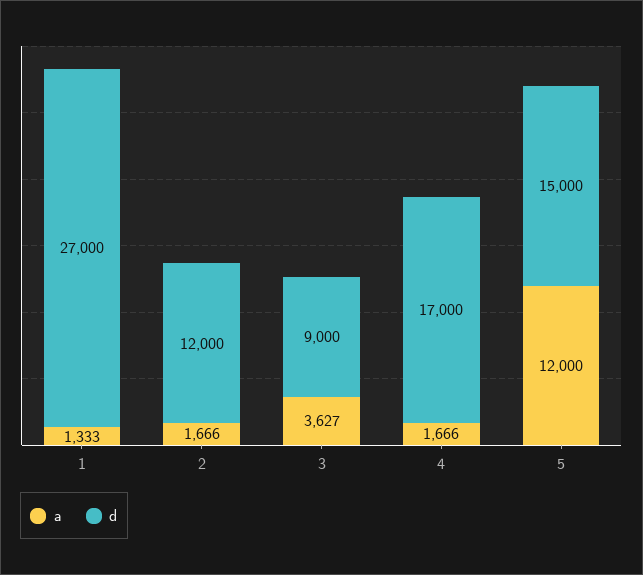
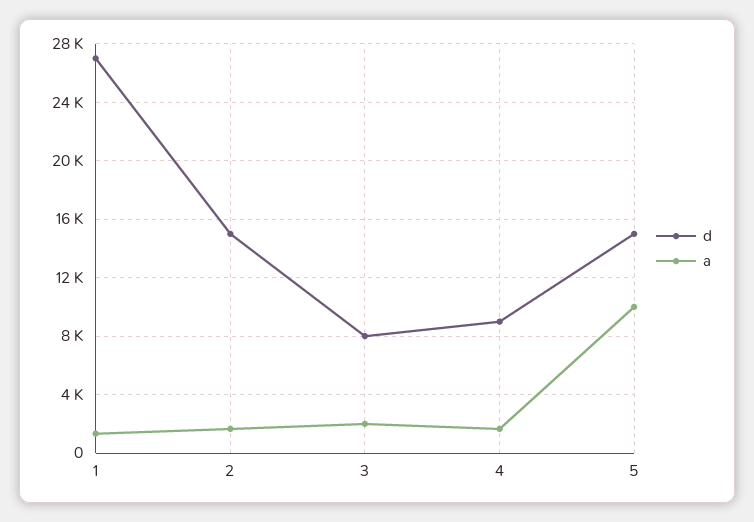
  {
    "a": {
      "1": 1333,
      "2": 1666,
-     "3": 3627,
+     "3": 2000,
      "4": 1666,
-     "5": 12000
+     "5": 10000
    },
    "d": {
      "1": 27000,
-     "2": 12000,
+     "2": 15000,
-     "3": 9000,
+     "3": 8000,
-     "4": 17000,
+     "4": 9000,
      "5": 15000
    }
  }

